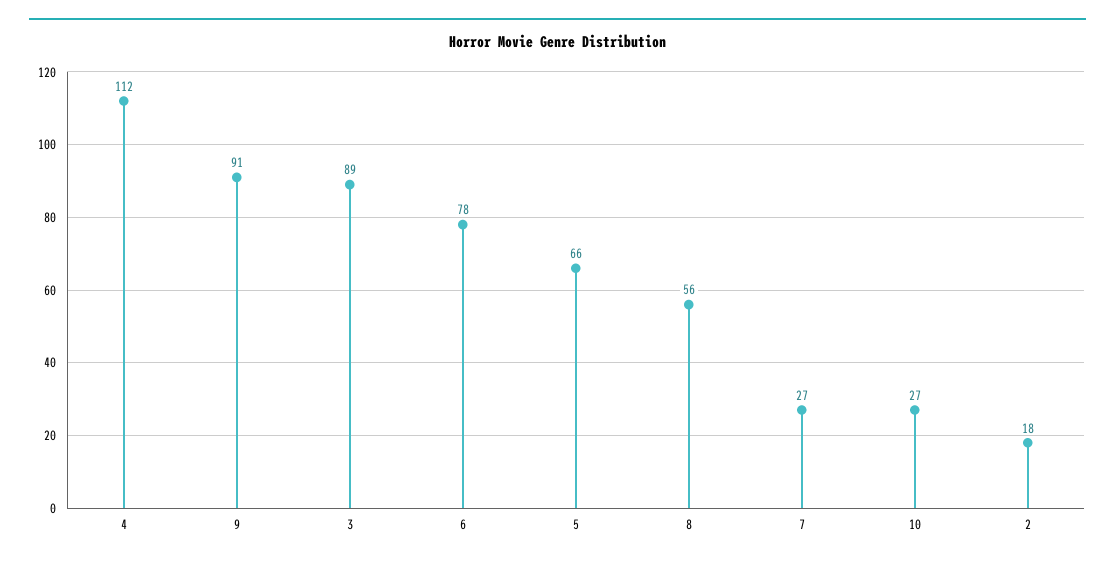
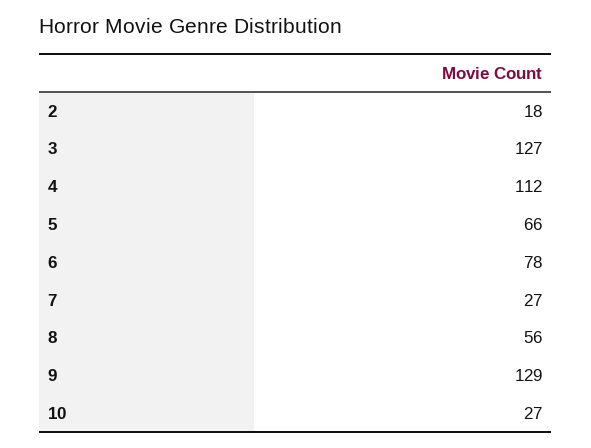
  {
    "4": 112,
-   "9": 91,
+   "9": 129,
-   "3": 89,
+   "3": 127,
    "6": 78,
    "5": 66,
    "8": 56,
    "7": 27,
    "10": 27,
    "2": 18
  }

